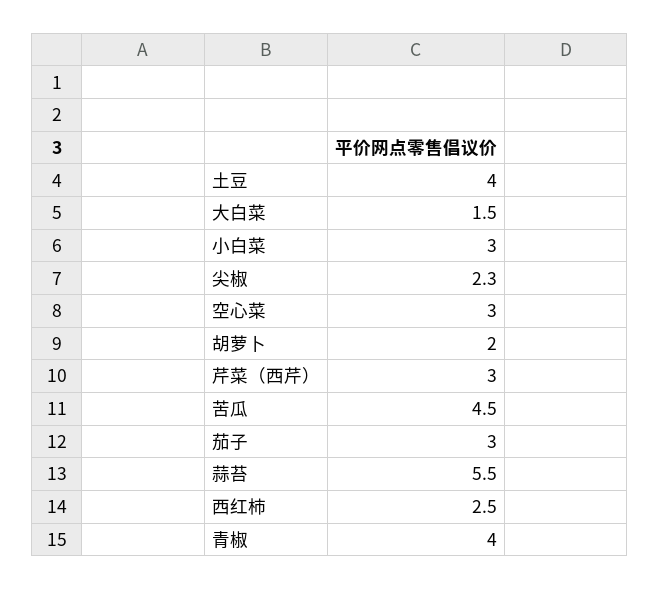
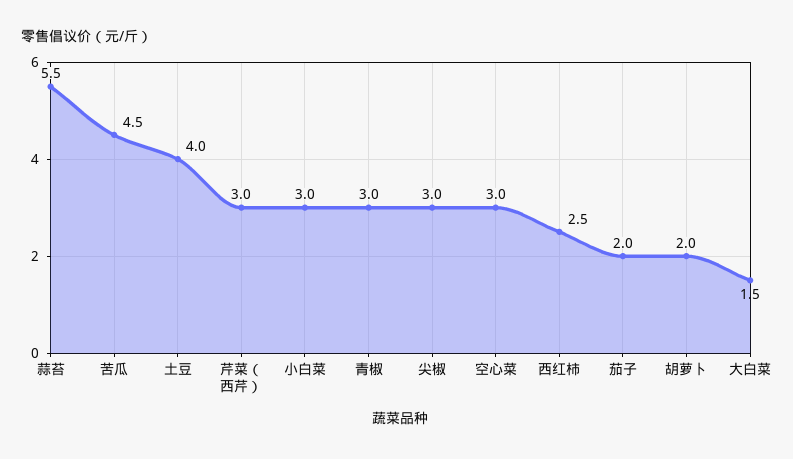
  {
    "土豆": 4,
    "大白菜": 1.5,
    "小白菜": 3,
-   "尖椒": 2.3,
+   "尖椒": 3,
    "空心菜": 3,
    "胡萝卜": 2,
    "芹菜（西芹）": 3,
    "苦瓜": 4.5,
-   "茄子": 3,
+   "茄子": 2,
    "蒜苔": 5.5,
    "西红柿": 2.5,
-   "青椒": 4
+   "青椒": 3
  }

